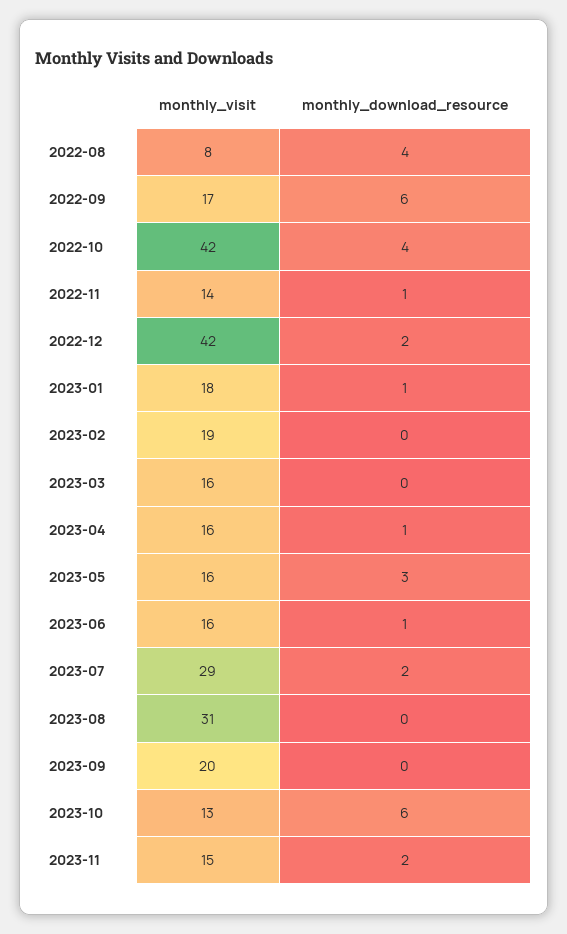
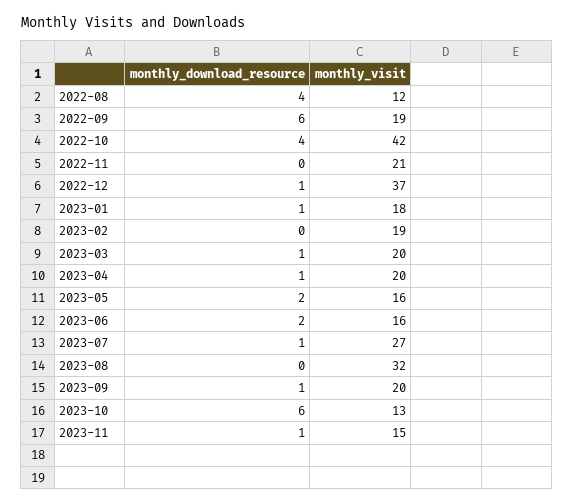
  {
    "monthly_visit": {
-     "2022-08": 8,
+     "2022-08": 12,
-     "2022-09": 17,
+     "2022-09": 19,
      "2022-10": 42,
-     "2022-11": 14,
+     "2022-11": 21,
-     "2022-12": 42,
+     "2022-12": 37,
      "2023-01": 18,
      "2023-02": 19,
-     "2023-03": 16,
+     "2023-03": 20,
-     "2023-04": 16,
+     "2023-04": 20,
      "2023-05": 16,
      "2023-06": 16,
-     "2023-07": 29,
+     "2023-07": 27,
-     "2023-08": 31,
+     "2023-08": 32,
      "2023-09": 20,
      "2023-10": 13,
      "2023-11": 15
    },
    "monthly_download_resource": {
      "2022-08": 4,
      "2022-09": 6,
      "2022-10": 4,
-     "2022-11": 1,
+     "2022-11": 0,
-     "2022-12": 2,
+     "2022-12": 1,
      "2023-01": 1,
      "2023-02": 0,
-     "2023-03": 0,
+     "2023-03": 1,
      "2023-04": 1,
-     "2023-05": 3,
+     "2023-05": 2,
-     "2023-06": 1,
+     "2023-06": 2,
-     "2023-07": 2,
+     "2023-07": 1,
      "2023-08": 0,
-     "2023-09": 0,
+     "2023-09": 1,
      "2023-10": 6,
-     "2023-11": 2
+     "2023-11": 1
    }
  }

